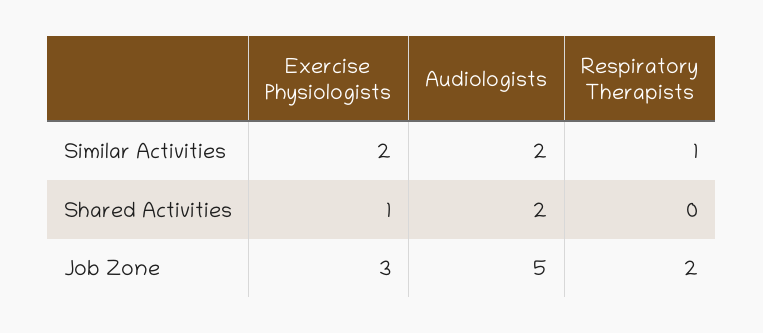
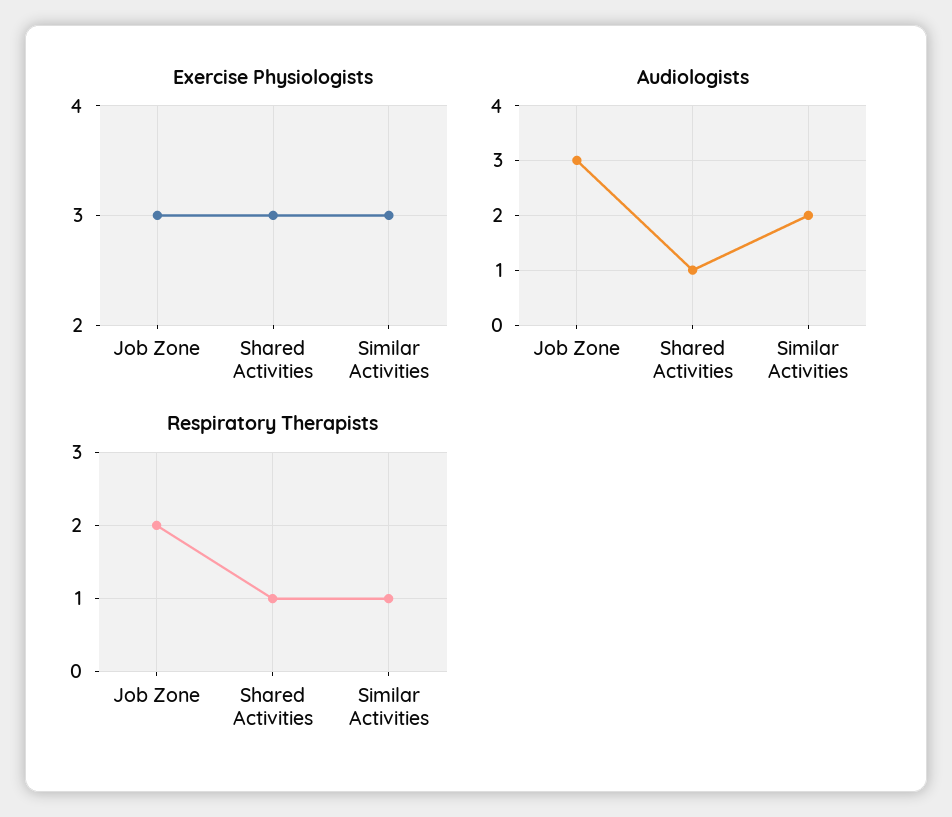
  {
    "Exercise Physiologists": {
-     "Similar Activities": 2,
+     "Similar Activities": 3,
-     "Shared Activities": 1,
+     "Shared Activities": 3,
      "Job Zone": 3
    },
    "Audiologists": {
      "Similar Activities": 2,
-     "Shared Activities": 2,
+     "Shared Activities": 1,
-     "Job Zone": 5
+     "Job Zone": 3
    },
    "Respiratory Therapists": {
      "Similar Activities": 1,
-     "Shared Activities": 0,
+     "Shared Activities": 1,
      "Job Zone": 2
    }
  }

